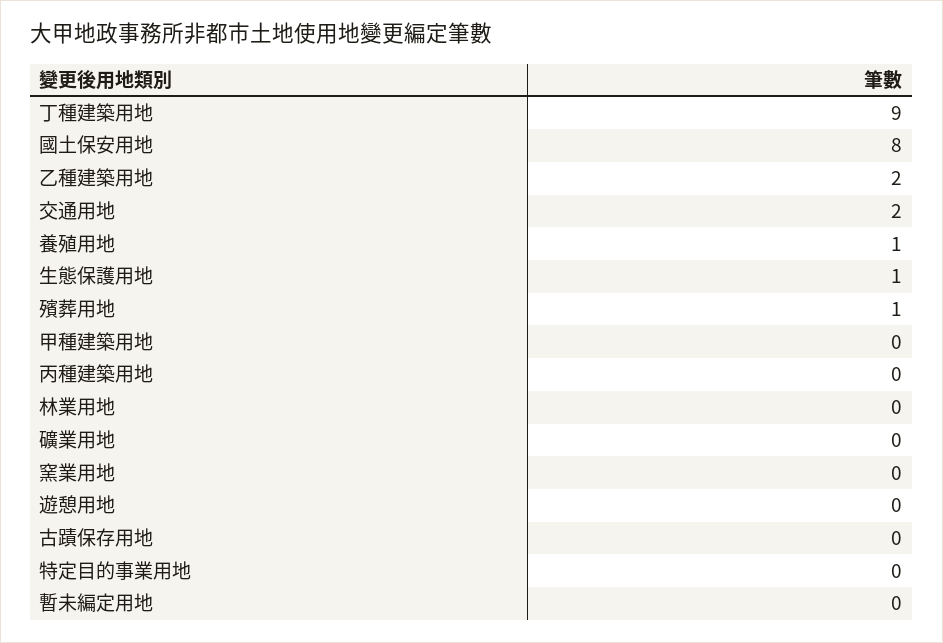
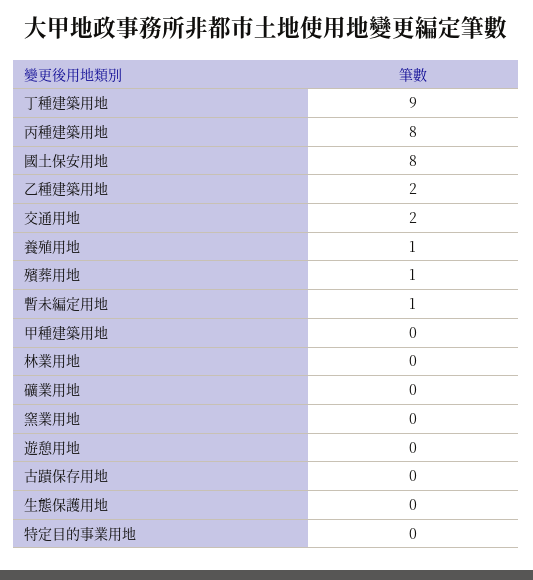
  {
    "丁種建築用地": 9,
    "國土保安用地": 8,
    "乙種建築用地": 2,
    "交通用地": 2,
    "養殖用地": 1,
-   "生態保護用地": 1,
+   "生態保護用地": 0,
    "殯葬用地": 1,
    "甲種建築用地": 0,
-   "丙種建築用地": 0,
+   "丙種建築用地": 8,
    "林業用地": 0,
    "礦業用地": 0,
    "窯業用地": 0,
    "遊憩用地": 0,
    "古蹟保存用地": 0,
    "特定目的事業用地": 0,
-   "暫未編定用地": 0
+   "暫未編定用地": 1
  }

